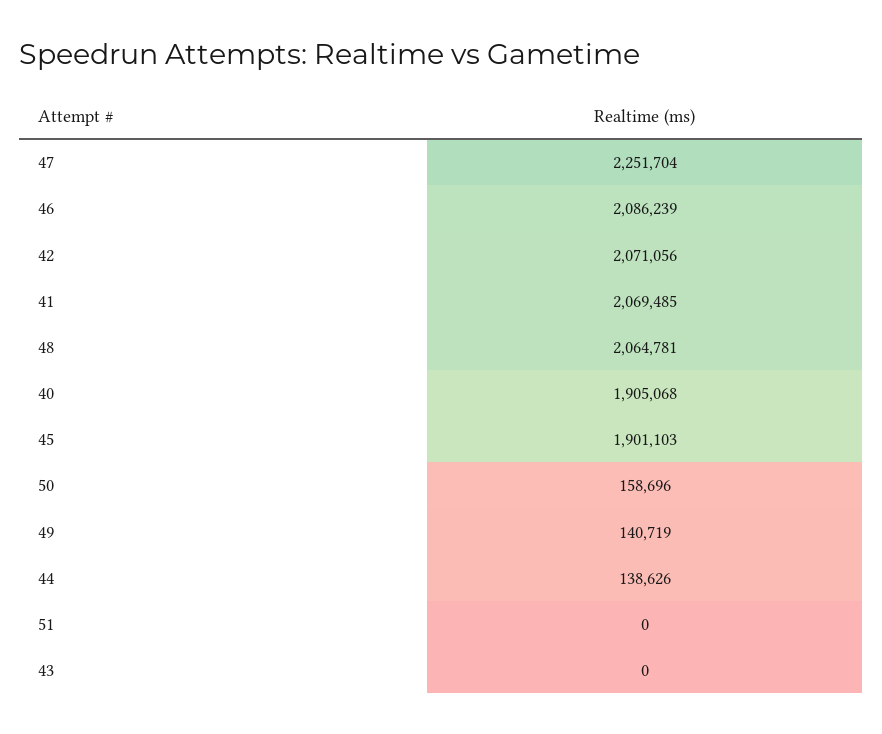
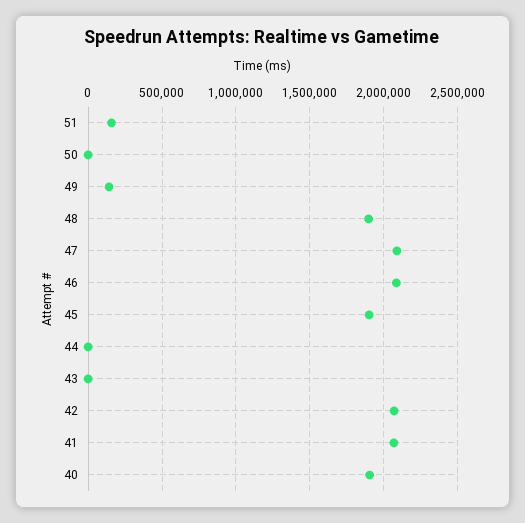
  {
-   "47": 2251704,
+   "47": 2100000,
    "46": 2086239,
    "42": 2071056,
    "41": 2069485,
-   "48": 2064781,
+   "48": 1900000,
    "40": 1905068,
    "45": 1901103,
-   "50": 158696,
+   "50": 0,
    "49": 140719,
-   "44": 138626,
+   "44": 0,
-   "51": 0,
+   "51": 150000,
    "43": 0
  }

